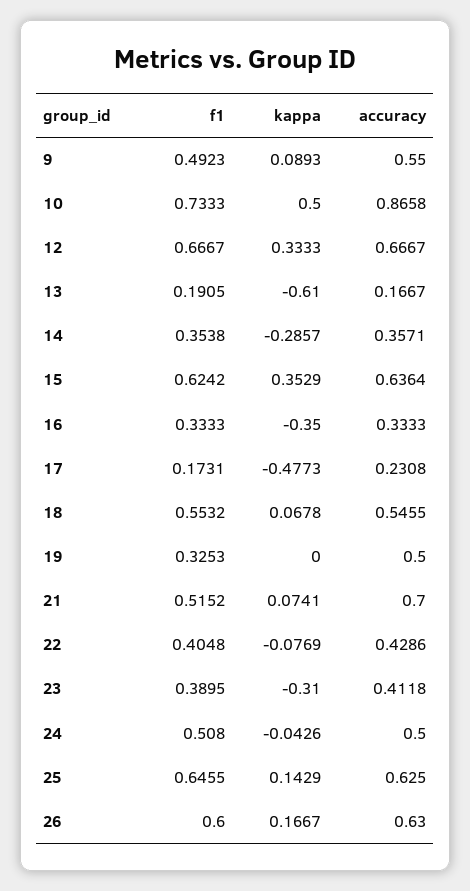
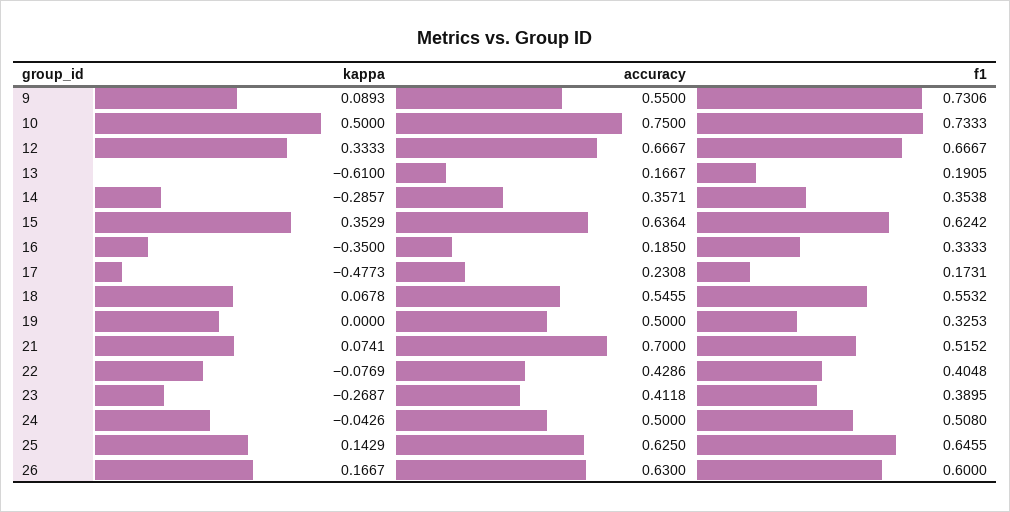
  {
    "f1": {
-     "9": 0.4923,
+     "9": 0.7306,
      "10": 0.7333,
      "12": 0.6667,
      "13": 0.1905,
      "14": 0.3538,
      "15": 0.6242,
      "16": 0.3333,
      "17": 0.1731,
      "18": 0.5532,
      "19": 0.3253,
      "21": 0.5152,
      "22": 0.4048,
      "23": 0.3895,
      "24": 0.508,
      "25": 0.6455,
      "26": 0.6
    },
    "kappa": {
      "9": 0.0893,
      "10": 0.5,
      "12": 0.3333,
      "13": -0.61,
      "14": -0.2857,
      "15": 0.3529,
      "16": -0.35,
      "17": -0.4773,
      "18": 0.0678,
      "19": 0,
      "21": 0.0741,
      "22": -0.0769,
-     "23": -0.31,
+     "23": -0.2687,
      "24": -0.0426,
      "25": 0.1429,
      "26": 0.1667
    },
    "accuracy": {
      "9": 0.55,
-     "10": 0.8658,
+     "10": 0.75,
      "12": 0.6667,
      "13": 0.1667,
      "14": 0.3571,
      "15": 0.6364,
-     "16": 0.3333,
+     "16": 0.185,
      "17": 0.2308,
      "18": 0.5455,
      "19": 0.5,
      "21": 0.7,
      "22": 0.4286,
      "23": 0.4118,
      "24": 0.5,
      "25": 0.625,
      "26": 0.63
    }
  }

